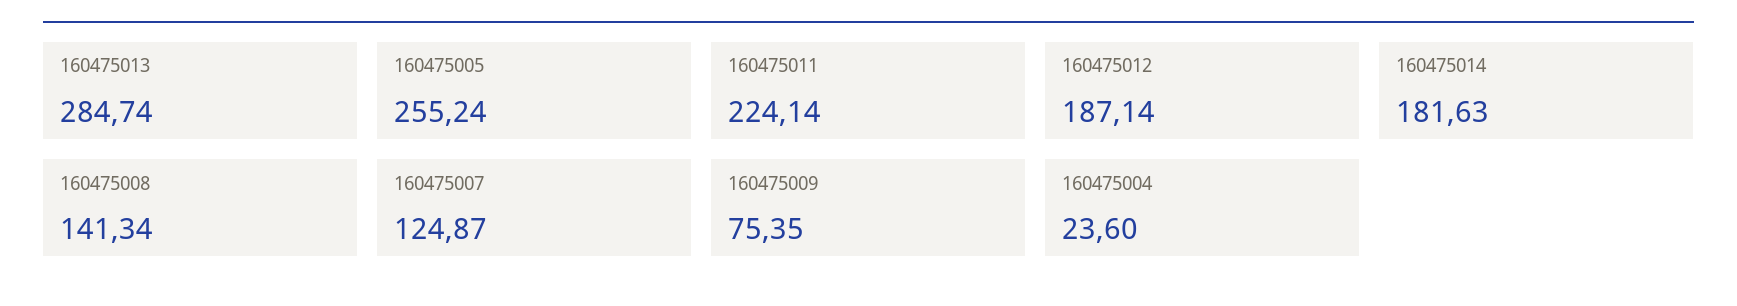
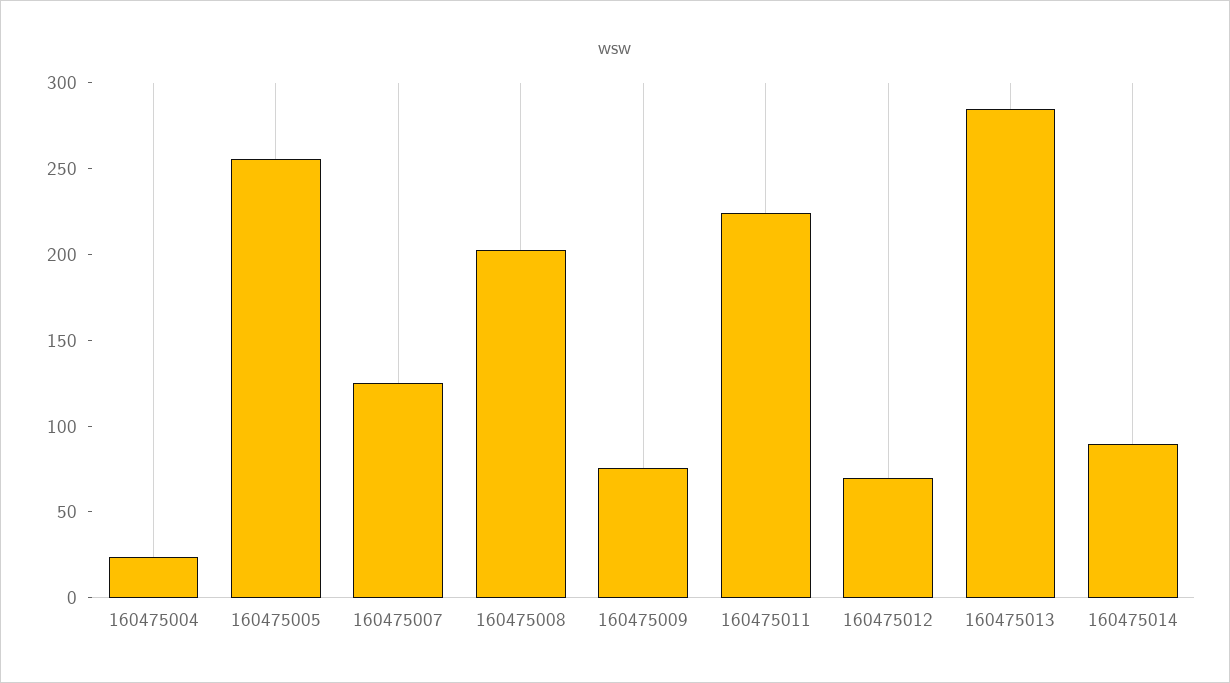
  {
    "160475013": 284.74,
    "160475005": 255.24,
    "160475011": 224.14,
-   "160475012": 187.14,
+   "160475012": 70,
-   "160475014": 181.63,
+   "160475014": 90,
-   "160475008": 141.34,
+   "160475008": 200,
    "160475007": 124.87,
    "160475009": 75.35,
    "160475004": 23.6
  }

